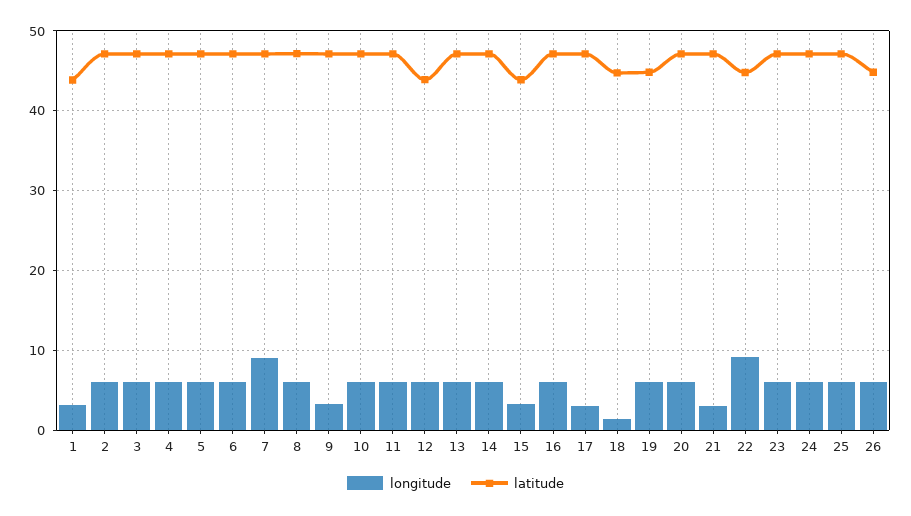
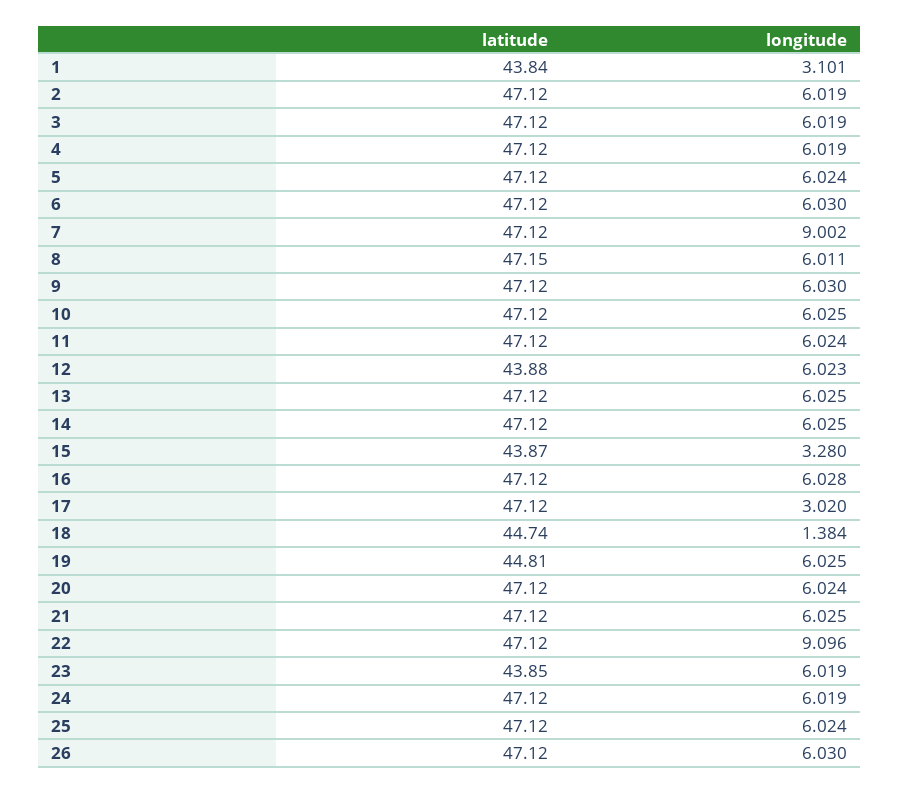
  {
    "longitude": {
      "1": 3.101,
      "2": 6.019,
      "3": 6.019,
      "4": 6.019,
      "5": 6.024,
      "6": 6.03,
      "7": 9.002,
      "8": 6.011,
-     "9": 3,
+     "9": 6.03,
      "10": 6.025,
      "11": 6.024,
      "12": 6.023,
      "13": 6.025,
      "14": 6.025,
      "15": 3.28,
      "16": 6.028,
      "17": 3.02,
      "18": 1.384,
      "19": 6.025,
      "20": 6.024,
-     "21": 3,
+     "21": 6.025,
      "22": 9.096,
      "23": 6.019,
      "24": 6.019,
      "25": 6.024,
      "26": 6.03
    },
    "latitude": {
      "1": 43.84,
      "2": 47.12,
      "3": 47.12,
      "4": 47.12,
      "5": 47.12,
      "6": 47.12,
      "7": 47.12,
      "8": 47.15,
      "9": 47.12,
      "10": 47.12,
      "11": 47.12,
      "12": 43.88,
      "13": 47.12,
      "14": 47.12,
      "15": 43.87,
      "16": 47.12,
      "17": 47.12,
      "18": 44.74,
      "19": 44.81,
      "20": 47.12,
      "21": 47.12,
-     "22": 45,
+     "22": 47.12,
-     "23": 47,
+     "23": 43.85,
      "24": 47.12,
      "25": 47.12,
-     "26": 45
+     "26": 47.12
    }
  }

